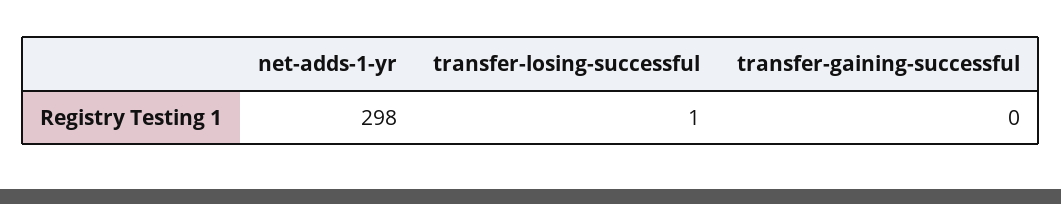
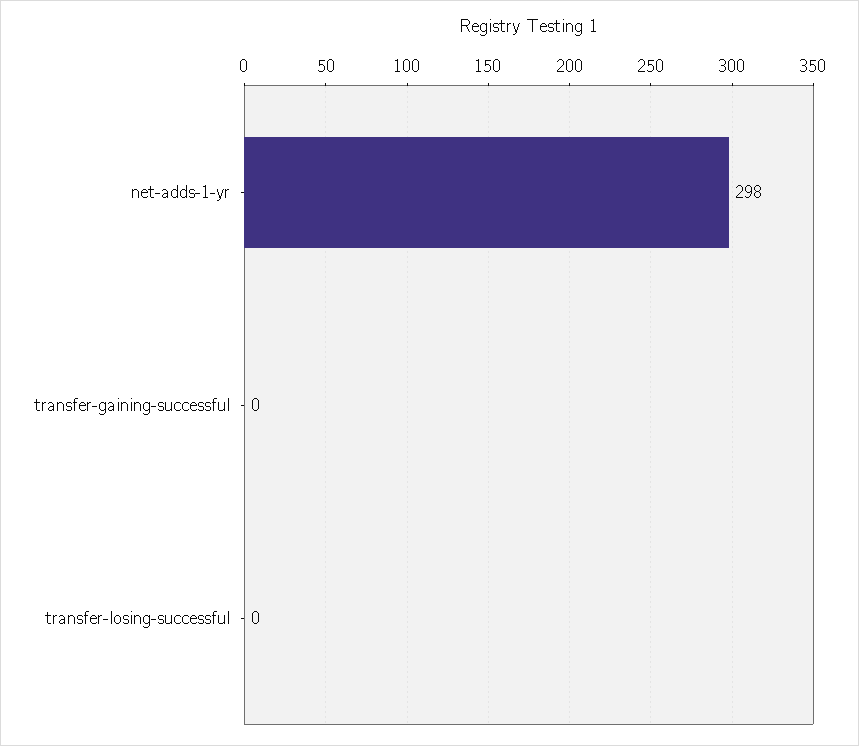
  {
    "net-adds-1-yr": 298,
-   "transfer-losing-successful": 1,
+   "transfer-losing-successful": 0,
    "transfer-gaining-successful": 0
  }

